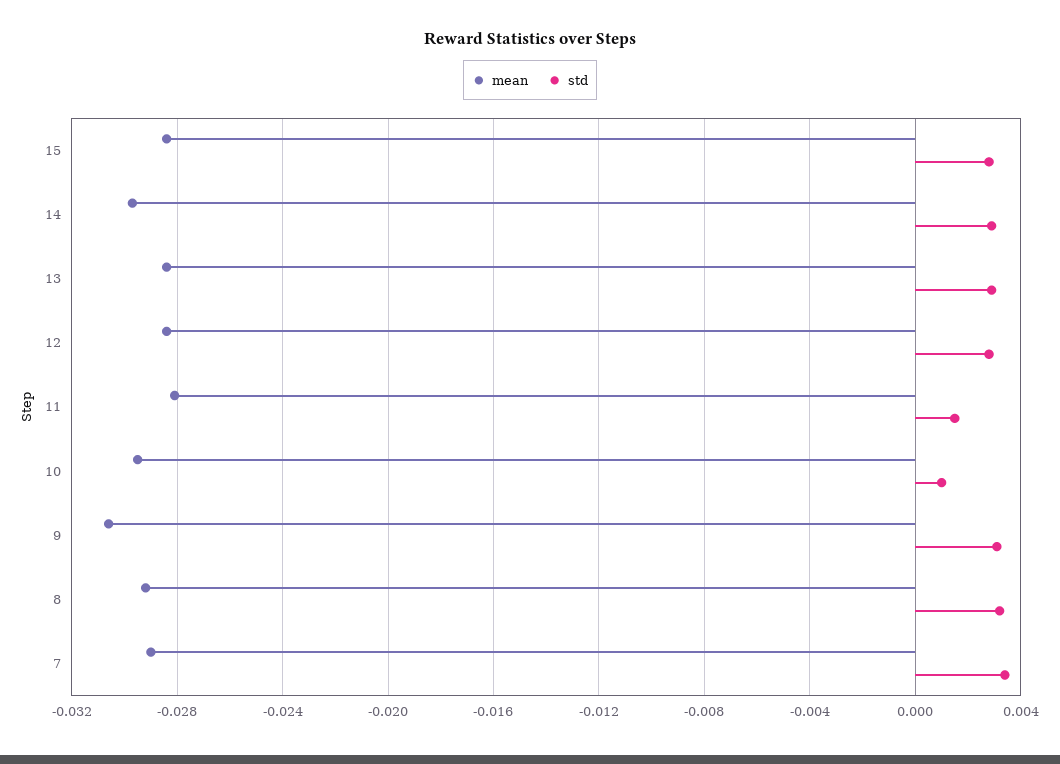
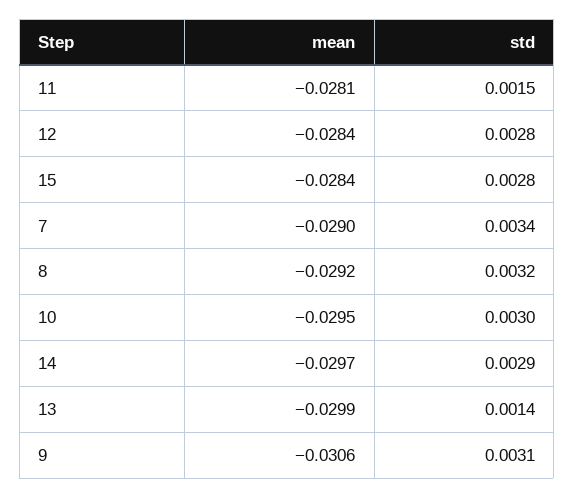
  {
    "mean": {
      "15": -0.0284,
      "14": -0.0297,
-     "13": -0.0285,
+     "13": -0.0299,
      "12": -0.0284,
      "11": -0.0281,
      "10": -0.0295,
      "9": -0.0306,
      "8": -0.0292,
      "7": -0.029
    },
    "std": {
      "15": 0.0028,
      "14": 0.0029,
-     "13": 0.003,
+     "13": 0.0014,
      "12": 0.0028,
      "11": 0.0015,
-     "10": 0.001,
+     "10": 0.003,
      "9": 0.0031,
      "8": 0.0032,
      "7": 0.0034
    }
  }

